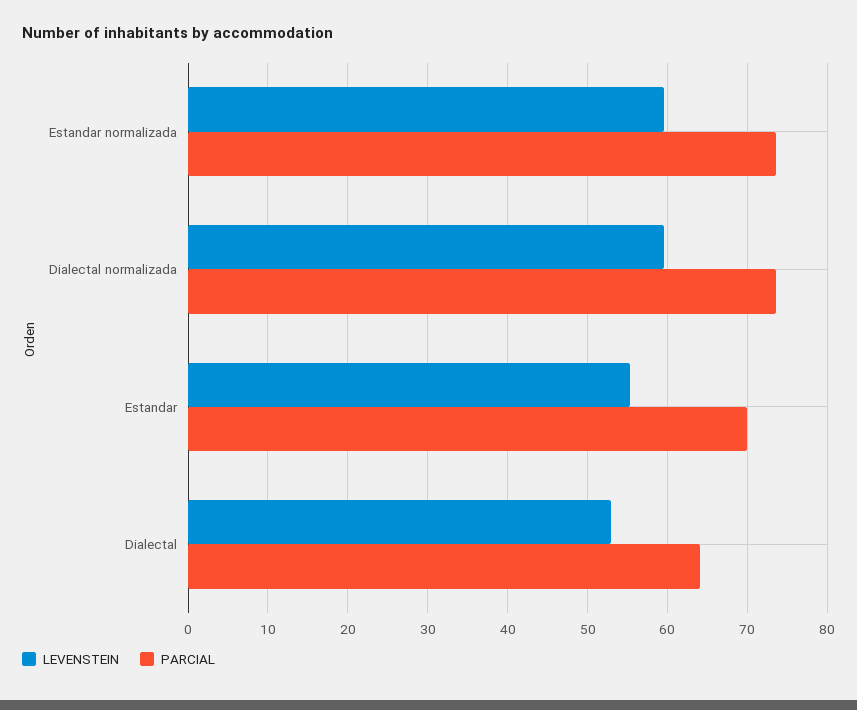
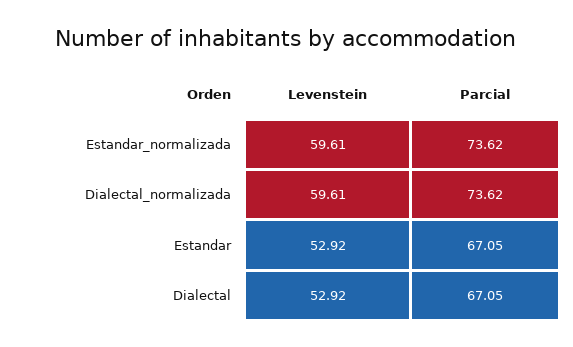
  {
    "LEVENSTEIN": {
      "Estandar normalizada": 59.61,
      "Dialectal normalizada": 59.61,
-     "Estandar": 55,
+     "Estandar": 52.92,
      "Dialectal": 52.92
    },
    "PARCIAL": {
      "Estandar normalizada": 73.62,
      "Dialectal normalizada": 73.62,
-     "Estandar": 70,
+     "Estandar": 67.05,
-     "Dialectal": 64
+     "Dialectal": 67.05
    }
  }

